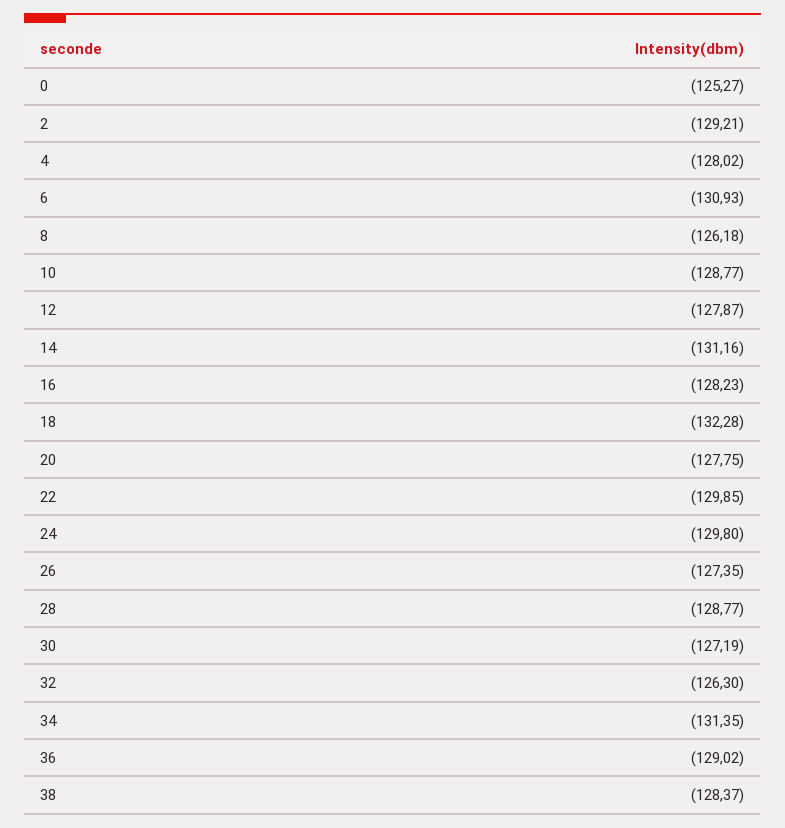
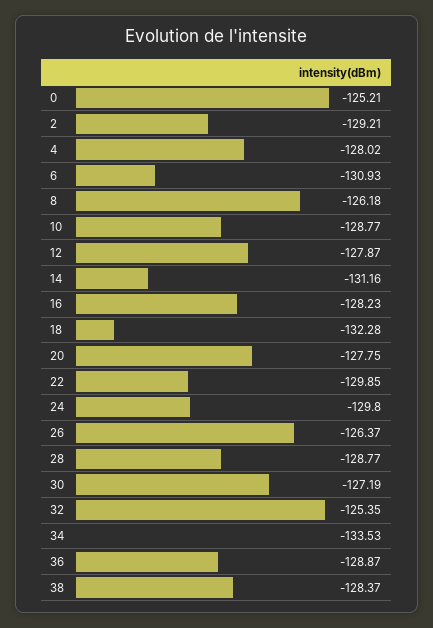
  {
-   "0": -125.27,
+   "0": -125.21,
    "2": -129.21,
    "4": -128.02,
    "6": -130.93,
    "8": -126.18,
    "10": -128.77,
    "12": -127.87,
    "14": -131.16,
    "16": -128.23,
    "18": -132.28,
    "20": -127.75,
    "22": -129.85,
    "24": -129.8,
-   "26": -127.35,
+   "26": -126.37,
    "28": -128.77,
    "30": -127.19,
-   "32": -126.3,
+   "32": -125.35,
-   "34": -131.35,
+   "34": -133.53,
-   "36": -129.02,
+   "36": -128.87,
    "38": -128.37
  }

